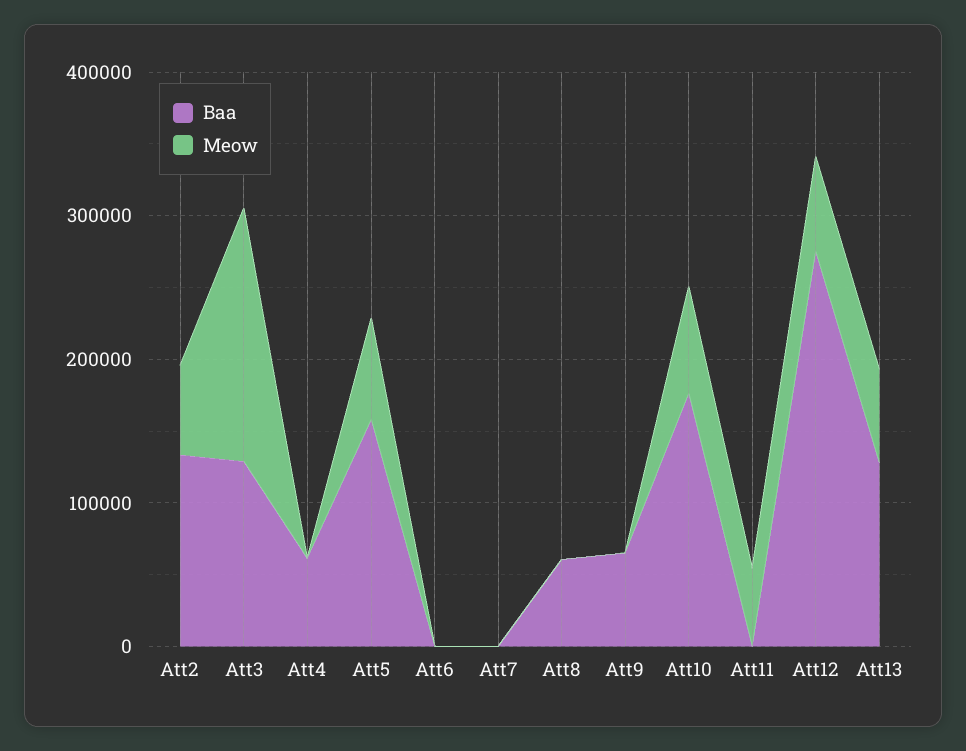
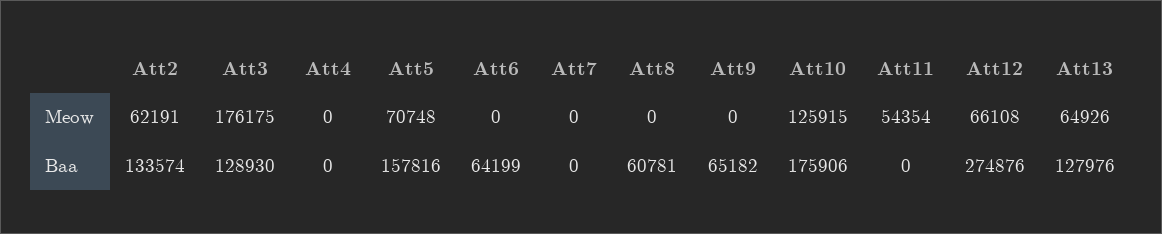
  {
    "Baa": {
      "Att2": 133574,
      "Att3": 128930,
-     "Att4": 60000,
+     "Att4": 0,
      "Att5": 157816,
-     "Att6": 0,
+     "Att6": 64199,
      "Att7": 0,
      "Att8": 60781,
      "Att9": 65182,
      "Att10": 175906,
      "Att11": 0,
      "Att12": 274876,
      "Att13": 127976
    },
    "Meow": {
      "Att2": 62191,
      "Att3": 176175,
      "Att4": 0,
      "Att5": 70748,
      "Att6": 0,
      "Att7": 0,
      "Att8": 0,
      "Att9": 0,
-     "Att10": 80000,
+     "Att10": 125915,
      "Att11": 54354,
      "Att12": 66108,
      "Att13": 64926
    }
  }

